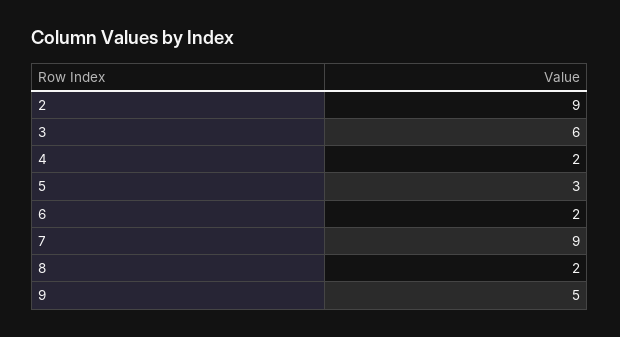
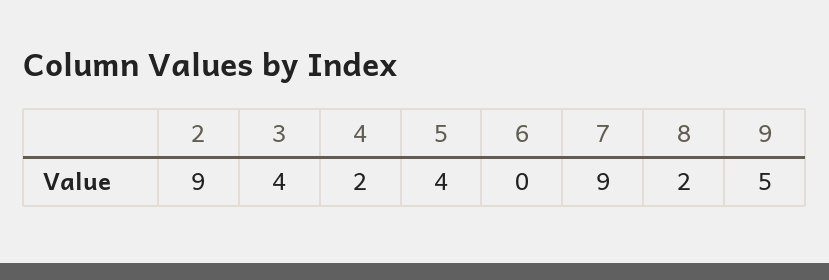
  {
    "2": 9,
-   "3": 6,
+   "3": 4,
    "4": 2,
-   "5": 3,
+   "5": 4,
-   "6": 2,
+   "6": 0,
    "7": 9,
    "8": 2,
    "9": 5
  }

